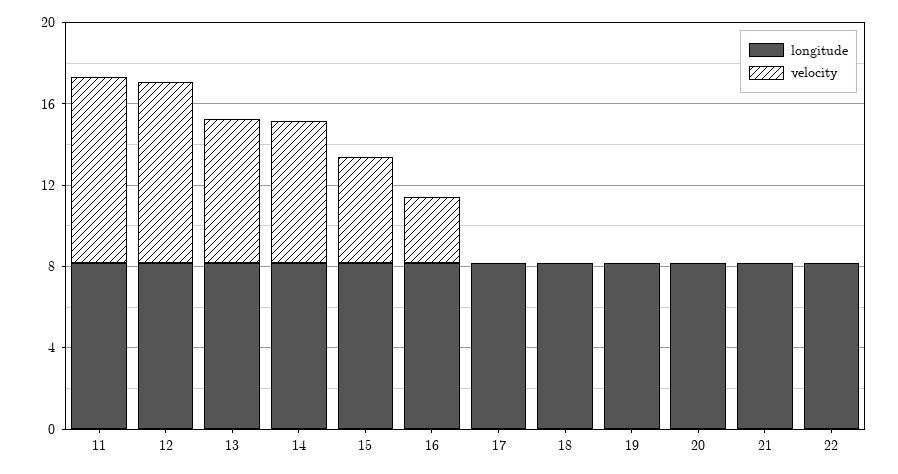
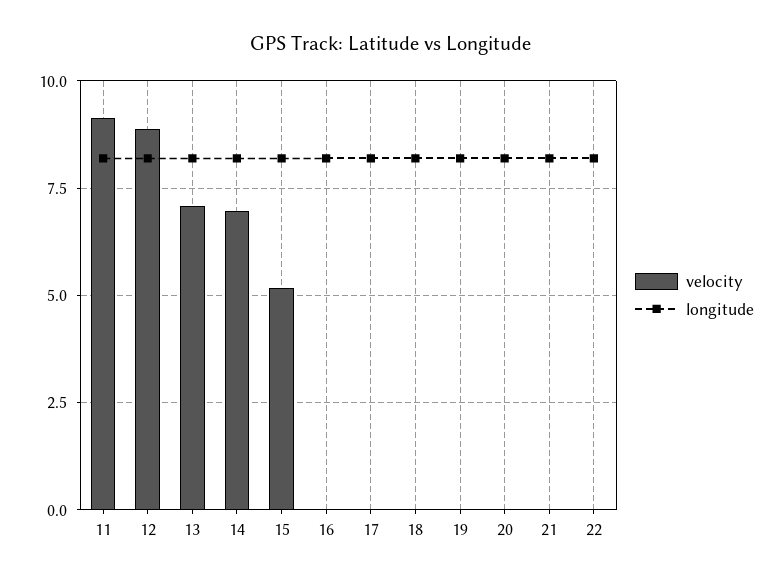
  {
    "longitude": {
      "11": 8.25,
      "12": 8.25,
      "13": 8.25,
      "14": 8.25,
      "15": 8.25,
      "16": 8.25,
      "17": 8.25,
      "18": 8.25,
      "19": 8.25,
      "20": 8.25,
      "21": 8.25,
      "22": 8.25
    },
    "velocity": {
      "11": 9.25,
      "12": 9,
      "13": 7,
      "14": 7,
      "15": 5.25,
-     "16": 3,
+     "16": 0,
      "17": 0,
      "18": 0,
      "19": 0,
      "20": 0,
      "21": 0,
      "22": 0
    }
  }

